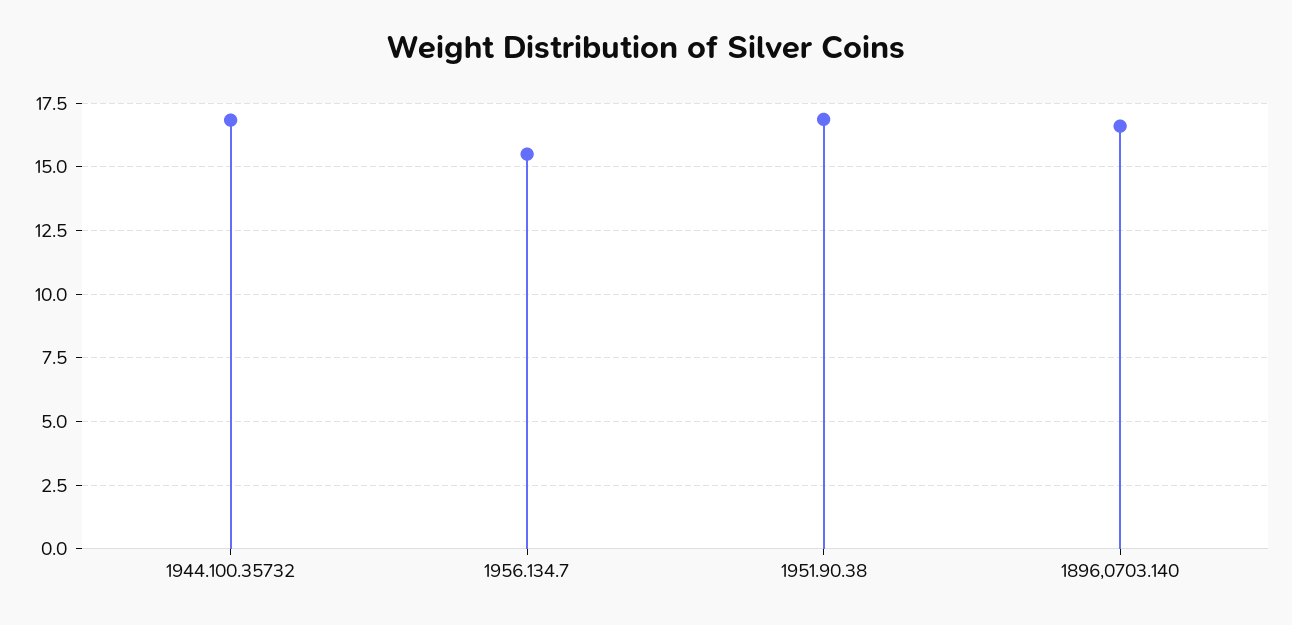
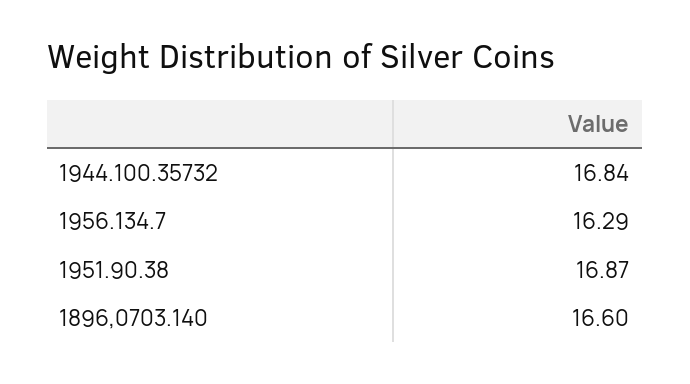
  {
    "1944.100.35732": 16.84,
-   "1956.134.7": 15.5,
+   "1956.134.7": 16.29,
    "1951.90.38": 16.87,
    "1896,0703.140": 16.6
  }

